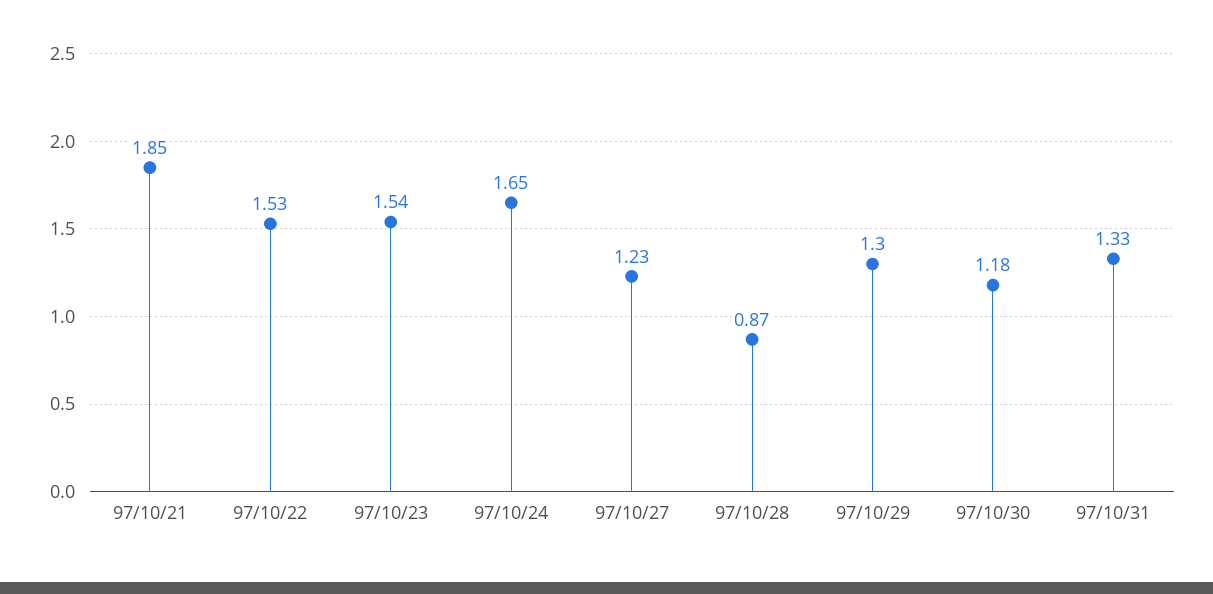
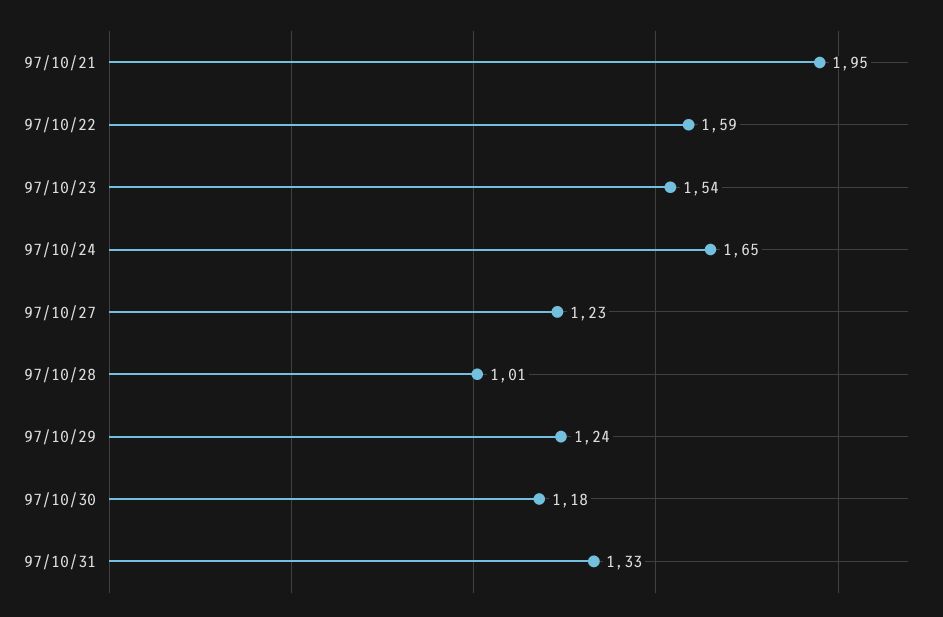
  {
-   "97/10/21": 1.85,
+   "97/10/21": 1.95,
-   "97/10/22": 1.53,
+   "97/10/22": 1.59,
    "97/10/23": 1.54,
    "97/10/24": 1.65,
    "97/10/27": 1.23,
-   "97/10/28": 0.87,
+   "97/10/28": 1.01,
-   "97/10/29": 1.3,
+   "97/10/29": 1.24,
    "97/10/30": 1.18,
    "97/10/31": 1.33
  }

